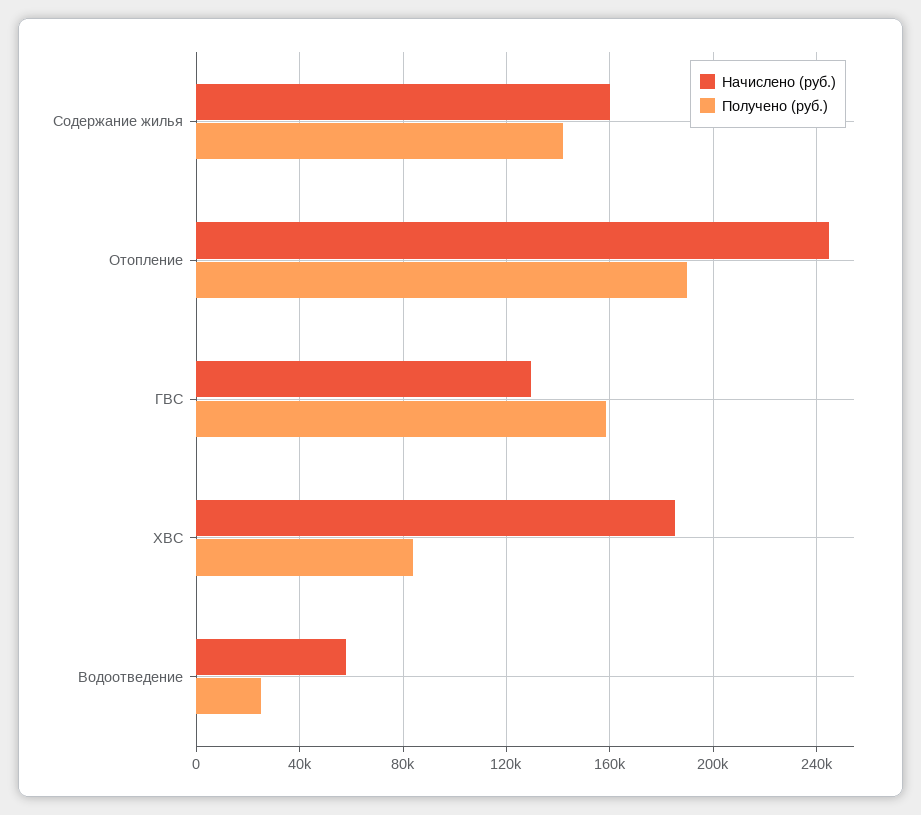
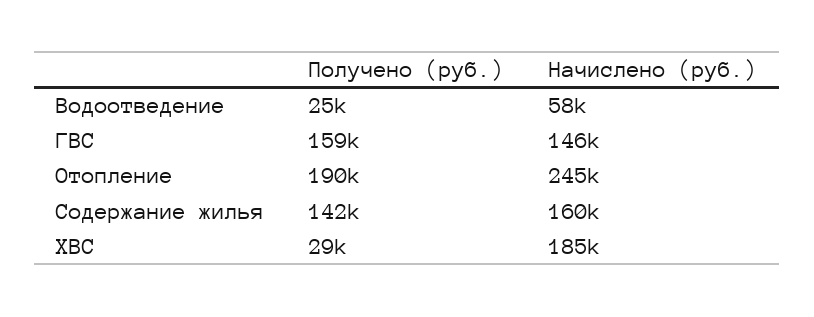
  {
    "Начислено (руб.)": {
      "Содержание жилья": 160000,
      "Отопление": 245000,
-     "ГВС": 130000,
+     "ГВС": 146000,
      "ХВС": 185000,
      "Водоотведение": 58000
    },
    "Получено (руб.)": {
      "Содержание жилья": 142000,
      "Отопление": 190000,
      "ГВС": 159000,
-     "ХВС": 85000,
+     "ХВС": 29000,
      "Водоотведение": 25000
    }
  }

